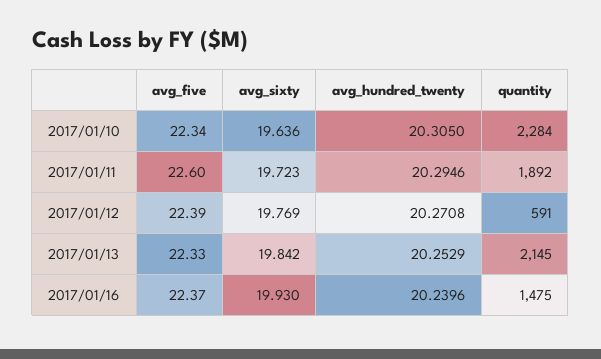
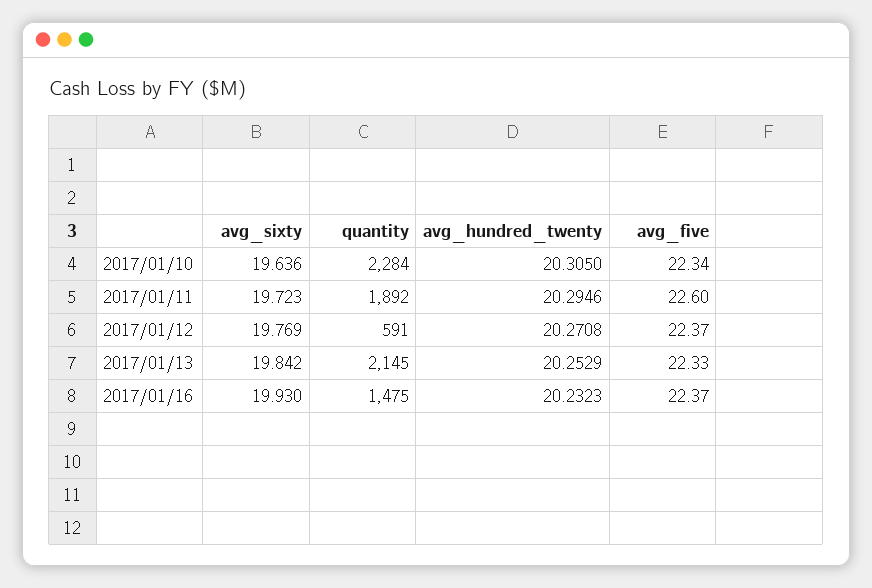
  {
    "avg_five": {
      "2017/01/10": 22.34,
      "2017/01/11": 22.6,
-     "2017/01/12": 22.39,
+     "2017/01/12": 22.37,
      "2017/01/13": 22.33,
      "2017/01/16": 22.37
    },
    "avg_sixty": {
      "2017/01/10": 19.636,
      "2017/01/11": 19.723,
      "2017/01/12": 19.769,
      "2017/01/13": 19.842,
      "2017/01/16": 19.93
    },
    "avg_hundred_twenty": {
      "2017/01/10": 20.305,
      "2017/01/11": 20.2946,
      "2017/01/12": 20.2708,
      "2017/01/13": 20.2529,
-     "2017/01/16": 20.2396
+     "2017/01/16": 20.2323
    },
    "quantity": {
      "2017/01/10": 2284,
      "2017/01/11": 1892,
      "2017/01/12": 591,
      "2017/01/13": 2145,
      "2017/01/16": 1475
    }
  }

